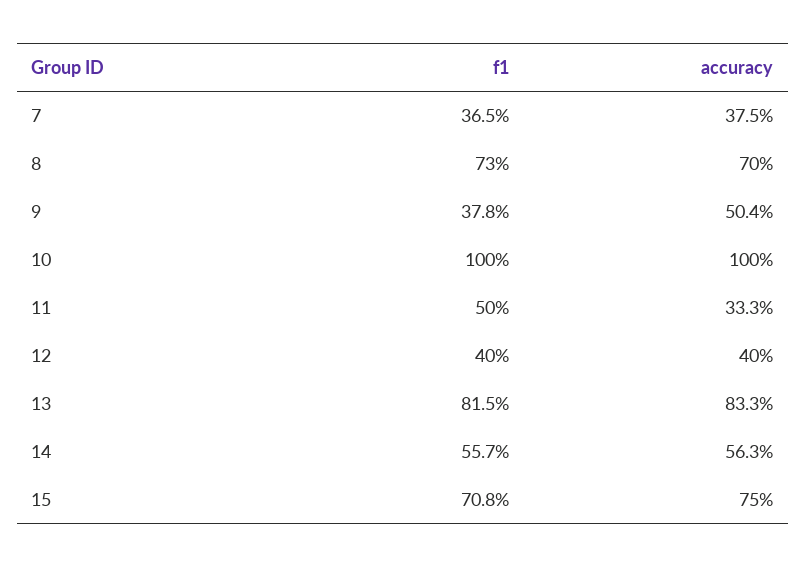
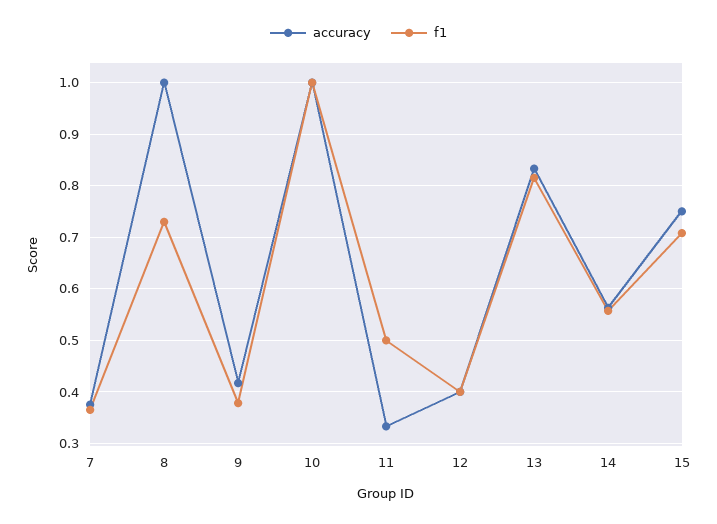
  {
    "f1": {
      "7": 0.365,
      "8": 0.73,
      "9": 0.378,
      "10": 1,
      "11": 0.5,
      "12": 0.4,
      "13": 0.815,
      "14": 0.557,
      "15": 0.708
    },
    "accuracy": {
      "7": 0.375,
-     "8": 0.7,
+     "8": 1,
-     "9": 0.504,
+     "9": 0.42,
      "10": 1,
      "11": 0.333,
      "12": 0.4,
      "13": 0.833,
      "14": 0.563,
      "15": 0.75
    }
  }

